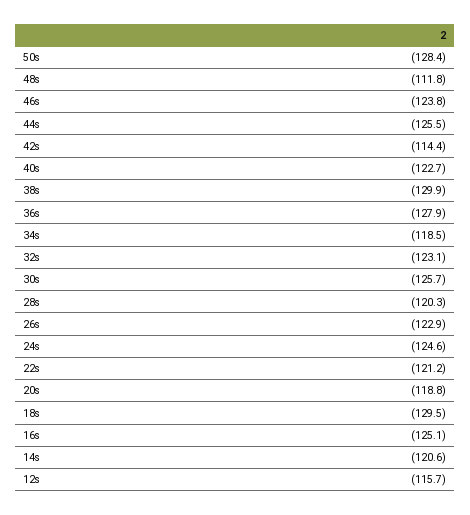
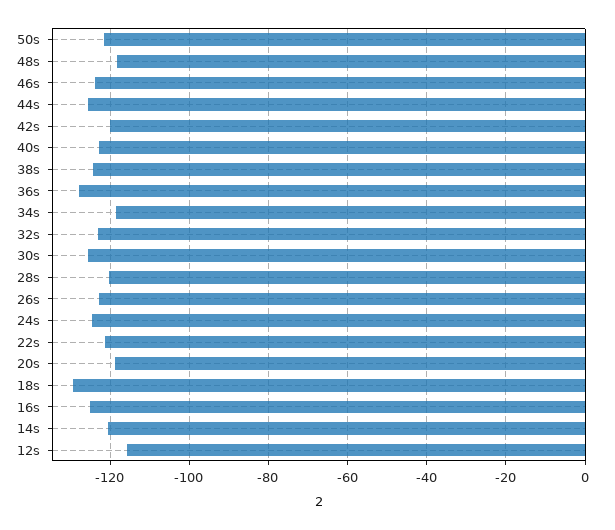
  {
-   "50s": -128.4,
+   "50s": -122,
-   "48s": -111.8,
+   "48s": -118,
    "46s": -123.8,
    "44s": -125.5,
-   "42s": -114.4,
+   "42s": -120,
    "40s": -122.7,
-   "38s": -129.9,
+   "38s": -124,
    "36s": -127.9,
    "34s": -118.5,
    "32s": -123.1,
    "30s": -125.7,
    "28s": -120.3,
    "26s": -122.9,
    "24s": -124.6,
    "22s": -121.2,
    "20s": -118.8,
    "18s": -129.5,
    "16s": -125.1,
    "14s": -120.6,
    "12s": -115.7
  }

